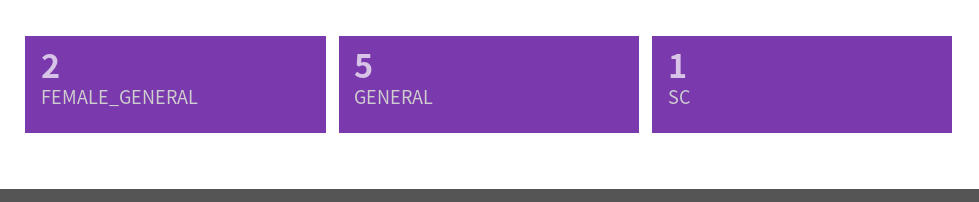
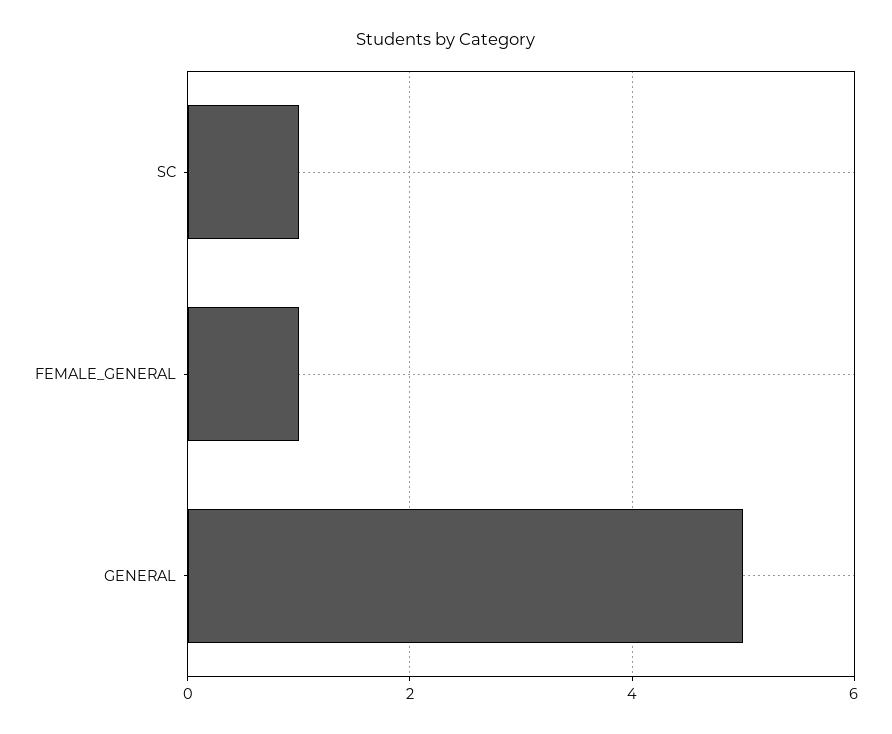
  {
-   "FEMALE_GENERAL": 2,
+   "FEMALE_GENERAL": 1,
    "GENERAL": 5,
    "SC": 1
  }

